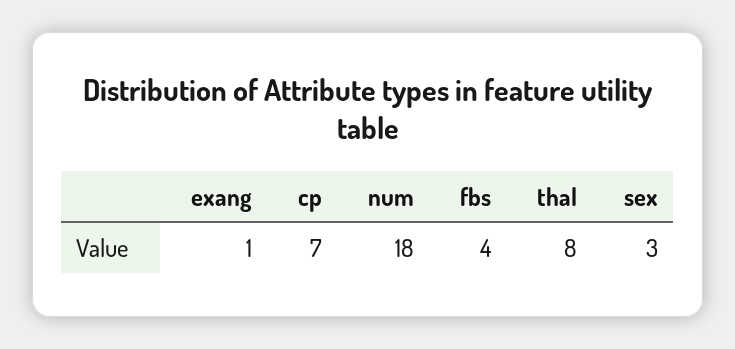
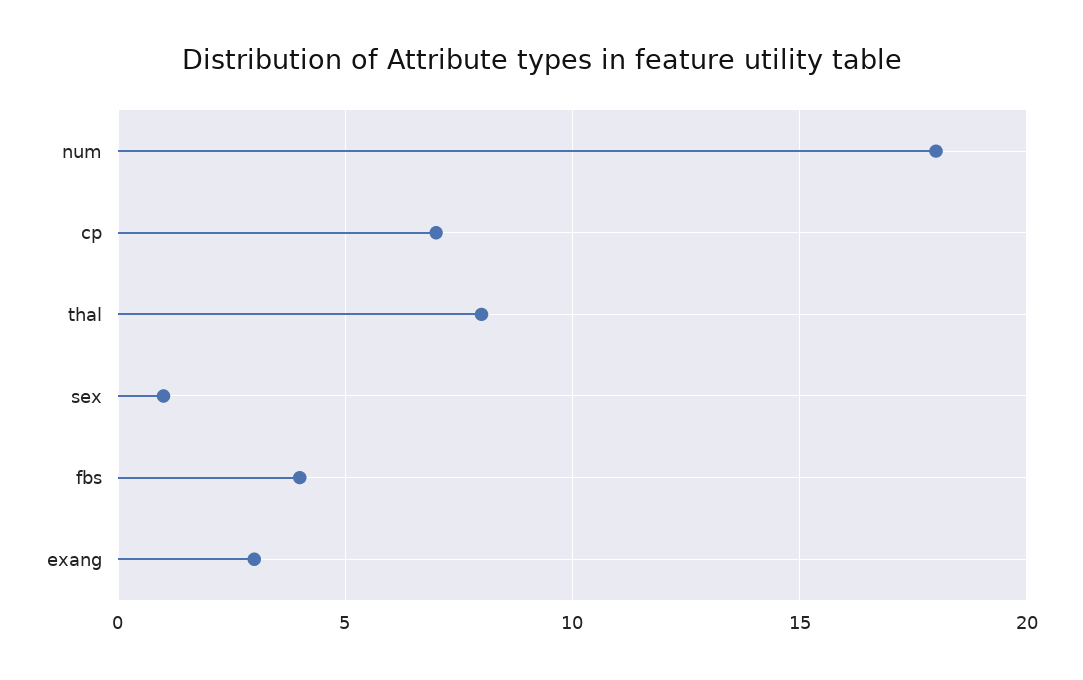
  {
-   "exang": 1,
+   "exang": 3,
    "cp": 7,
    "num": 18,
    "fbs": 4,
    "thal": 8,
-   "sex": 3
+   "sex": 1
  }

